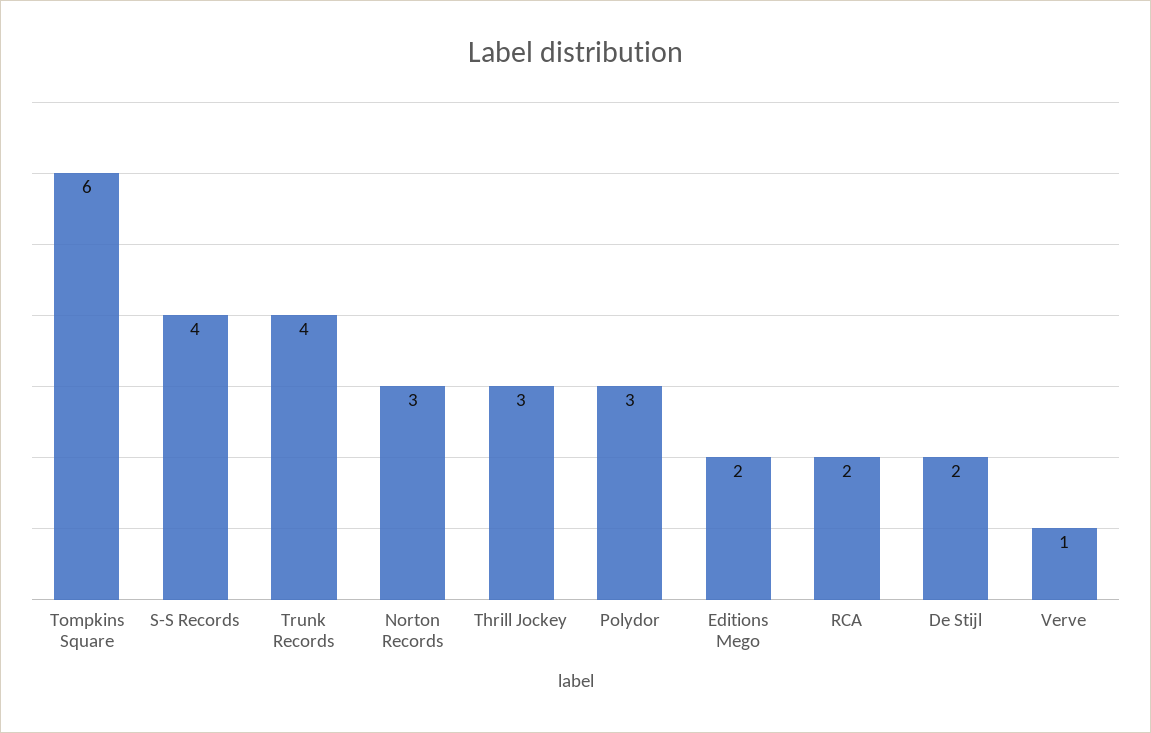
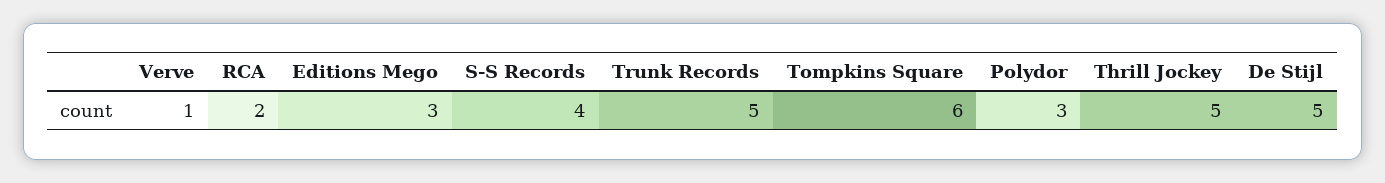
  {
    "Tompkins Square": 6,
    "S-S Records": 4,
-   "Trunk Records": 4,
+   "Trunk Records": 5,
-   "Norton Records": 3,
-   "Thrill Jockey": 3,
+   "Thrill Jockey": 5,
    "Polydor": 3,
-   "Editions Mego": 2,
+   "Editions Mego": 3,
    "RCA": 2,
-   "De Stijl": 2,
+   "De Stijl": 5,
    "Verve": 1
  }

